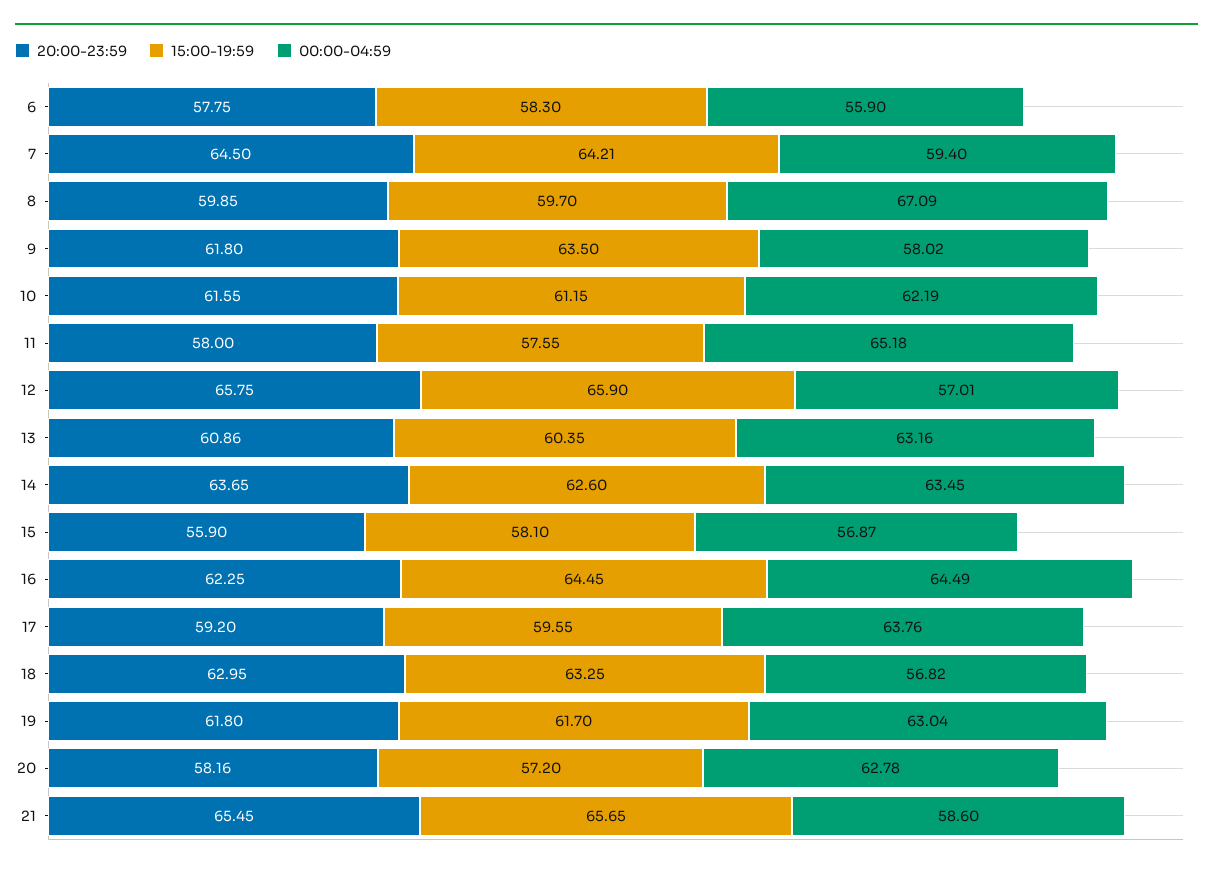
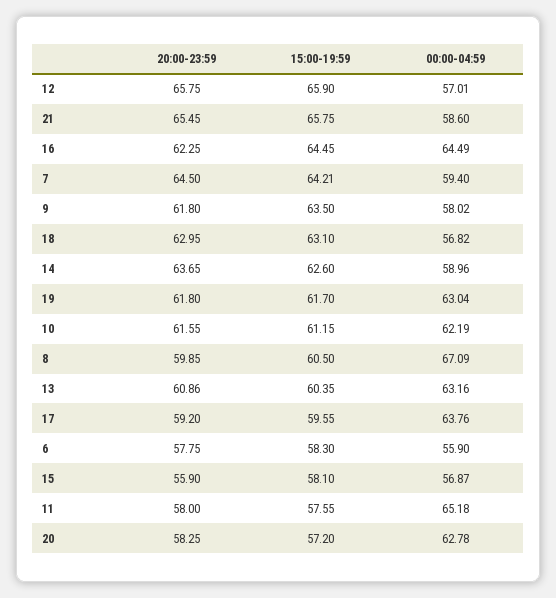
  {
    "20:00-23:59": {
      "6": 57.75,
      "7": 64.5,
      "8": 59.85,
      "9": 61.8,
      "10": 61.55,
      "11": 58,
      "12": 65.75,
      "13": 60.86,
      "14": 63.65,
      "15": 55.9,
      "16": 62.25,
      "17": 59.2,
      "18": 62.95,
      "19": 61.8,
-     "20": 58.16,
+     "20": 58.25,
      "21": 65.45
    },
    "15:00-19:59": {
      "6": 58.3,
      "7": 64.21,
-     "8": 59.7,
+     "8": 60.5,
      "9": 63.5,
      "10": 61.15,
      "11": 57.55,
      "12": 65.9,
      "13": 60.35,
      "14": 62.6,
      "15": 58.1,
      "16": 64.45,
      "17": 59.55,
-     "18": 63.25,
+     "18": 63.1,
      "19": 61.7,
      "20": 57.2,
-     "21": 65.65
+     "21": 65.75
    },
    "00:00-04:59": {
      "6": 55.9,
      "7": 59.4,
      "8": 67.09,
      "9": 58.02,
      "10": 62.19,
      "11": 65.18,
      "12": 57.01,
      "13": 63.16,
-     "14": 63.45,
+     "14": 58.96,
      "15": 56.87,
      "16": 64.49,
      "17": 63.76,
      "18": 56.82,
      "19": 63.04,
      "20": 62.78,
      "21": 58.6
    }
  }

